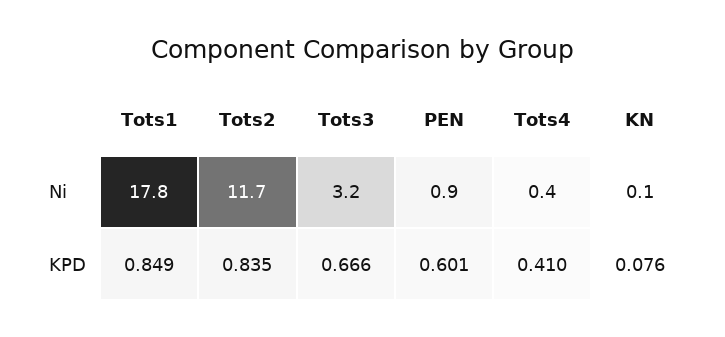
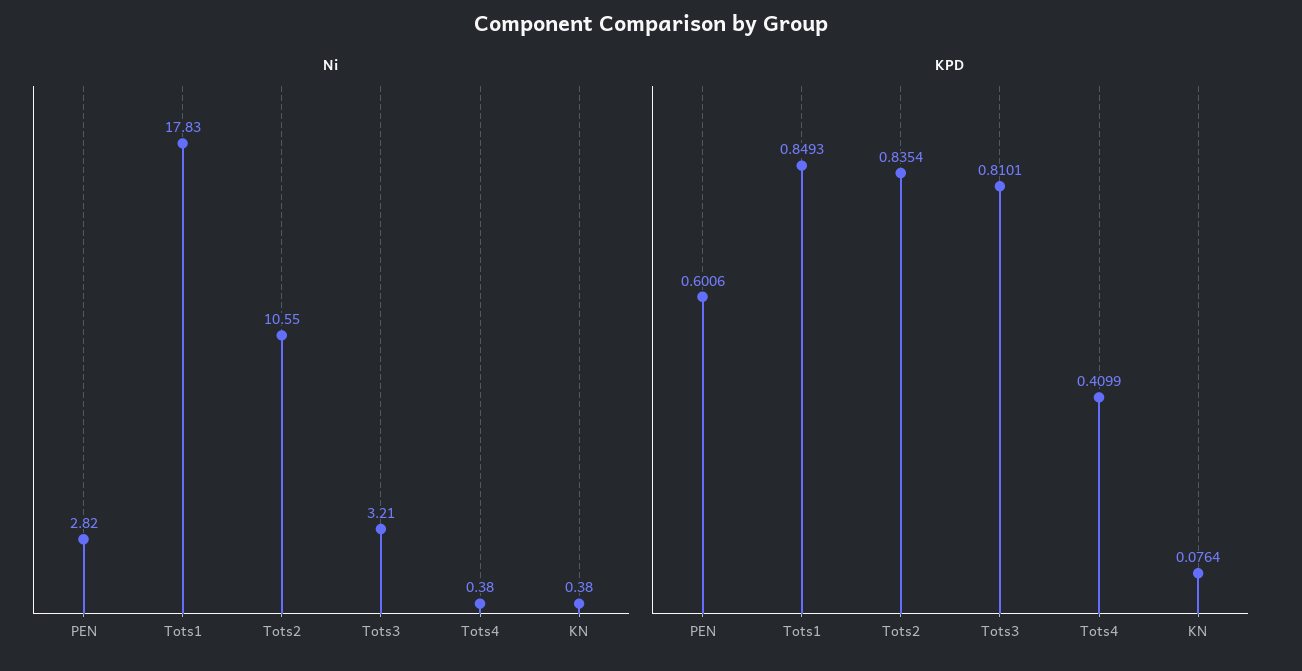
  {
    "Ni": {
      "Tots1": 17.83,
-     "Tots2": 11.7,
+     "Tots2": 10.55,
      "Tots3": 3.21,
-     "PEN": 0.9,
+     "PEN": 2.82,
      "Tots4": 0.38,
-     "KN": 0.1
+     "KN": 0.38
    },
    "KPD": {
      "Tots1": 0.8493,
      "Tots2": 0.8354,
-     "Tots3": 0.666,
+     "Tots3": 0.8101,
      "PEN": 0.6006,
      "Tots4": 0.4099,
      "KN": 0.0764
    }
  }

